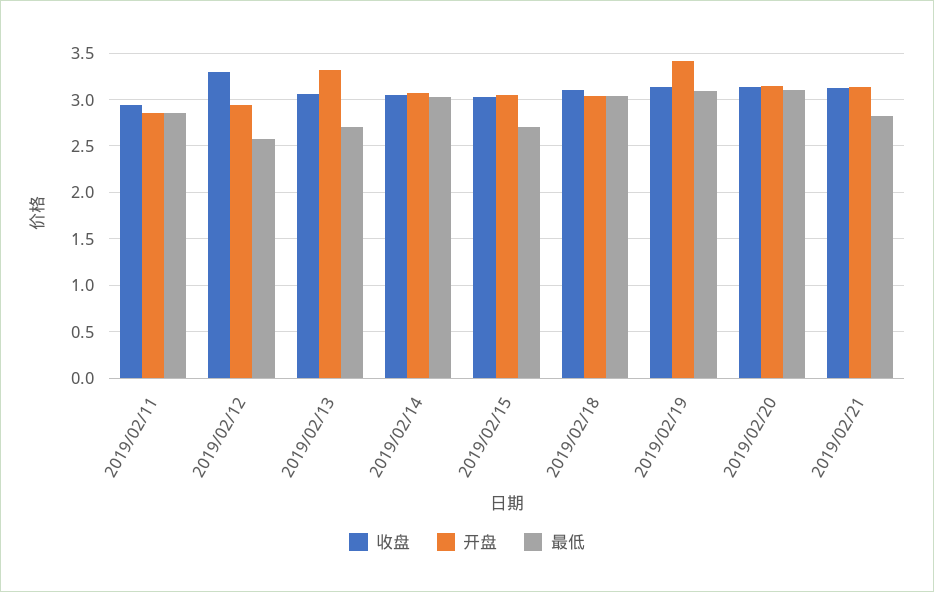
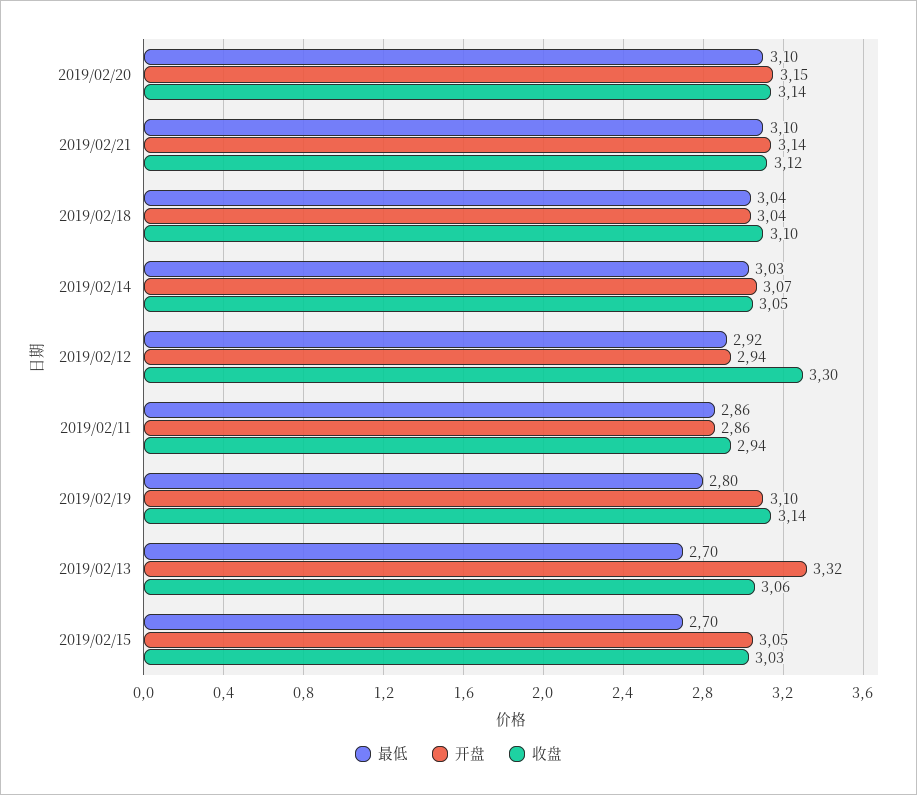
  {
    "收盘": {
      "2019/02/11": 2.94,
      "2019/02/12": 3.3,
      "2019/02/13": 3.06,
      "2019/02/14": 3.05,
      "2019/02/15": 3.03,
      "2019/02/18": 3.1,
      "2019/02/19": 3.14,
      "2019/02/20": 3.14,
      "2019/02/21": 3.12
    },
    "开盘": {
      "2019/02/11": 2.86,
      "2019/02/12": 2.94,
      "2019/02/13": 3.32,
      "2019/02/14": 3.07,
      "2019/02/15": 3.05,
      "2019/02/18": 3.04,
-     "2019/02/19": 3.4,
+     "2019/02/19": 3.1,
      "2019/02/20": 3.15,
      "2019/02/21": 3.14
    },
    "最低": {
      "2019/02/11": 2.86,
-     "2019/02/12": 2.6,
+     "2019/02/12": 2.92,
      "2019/02/13": 2.7,
      "2019/02/14": 3.03,
      "2019/02/15": 2.7,
      "2019/02/18": 3.04,
-     "2019/02/19": 3.1,
+     "2019/02/19": 2.8,
      "2019/02/20": 3.1,
-     "2019/02/21": 2.8
+     "2019/02/21": 3.1
    }
  }

